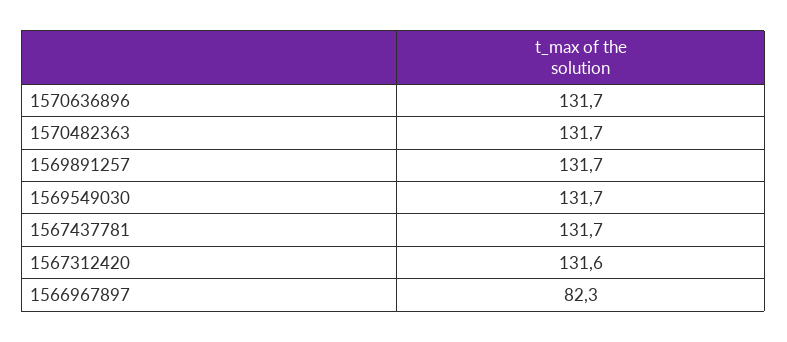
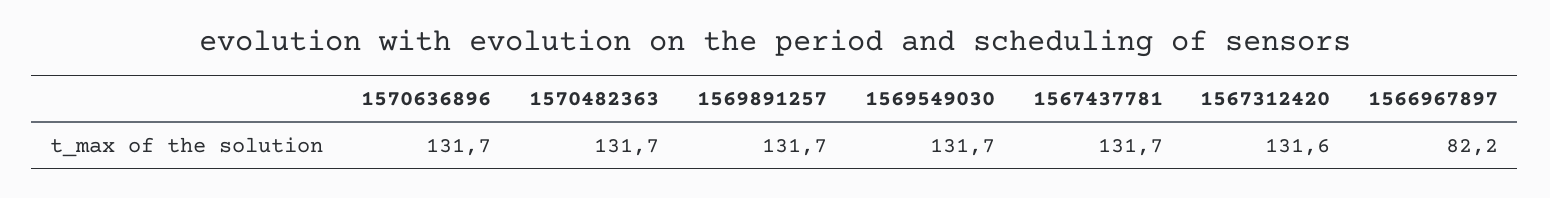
  {
    "1570636896": 131.7,
    "1570482363": 131.7,
    "1569891257": 131.7,
    "1569549030": 131.7,
    "1567437781": 131.7,
    "1567312420": 131.6,
-   "1566967897": 82.3
+   "1566967897": 82.2
  }

